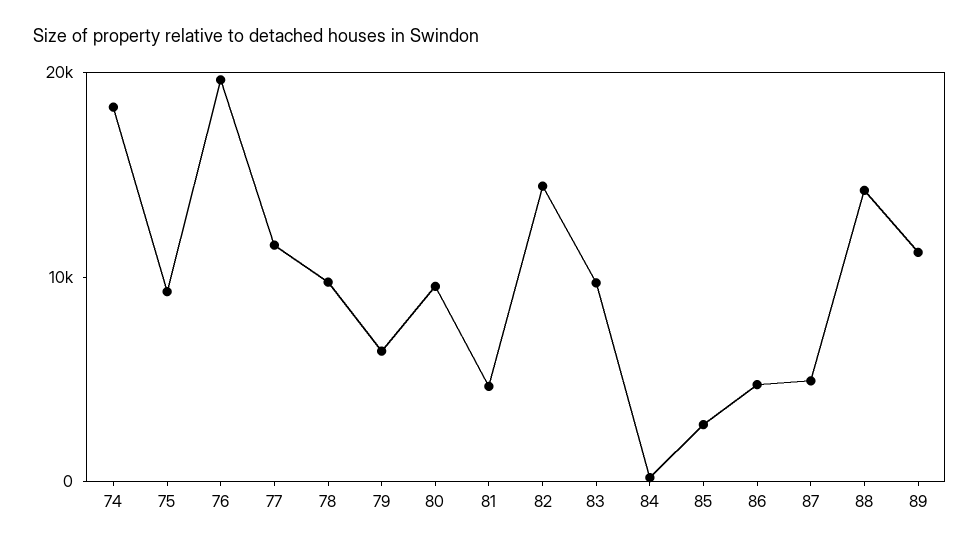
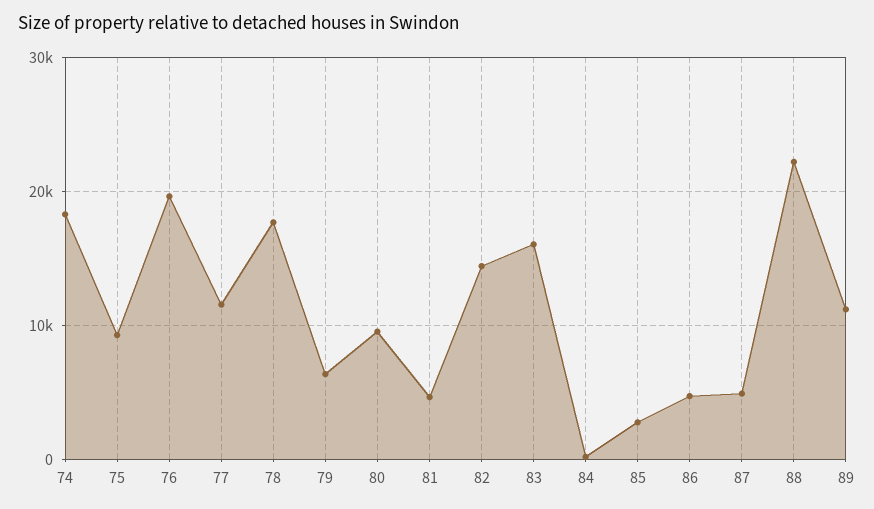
  {
    "74": 18000,
    "75": 9000,
    "76": 20000,
    "77": 12000,
-   "78": 10000,
+   "78": 18000,
    "79": 6000,
    "80": 10000,
    "81": 5000,
    "82": 14000,
-   "83": 10000,
+   "83": 16000,
    "84": 0,
    "85": 3000,
    "86": 5000,
    "87": 5000,
-   "88": 14000,
+   "88": 22000,
    "89": 11000
  }

